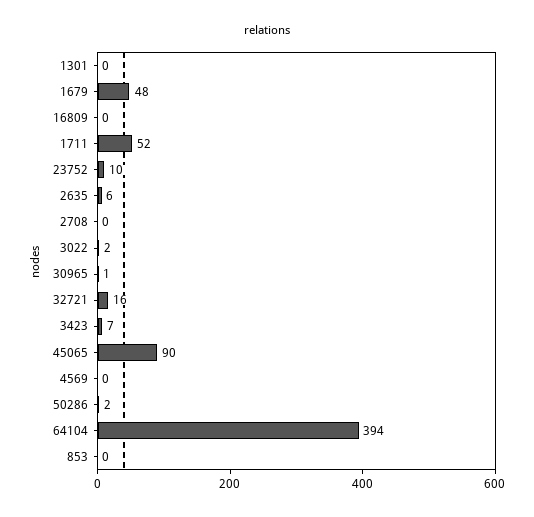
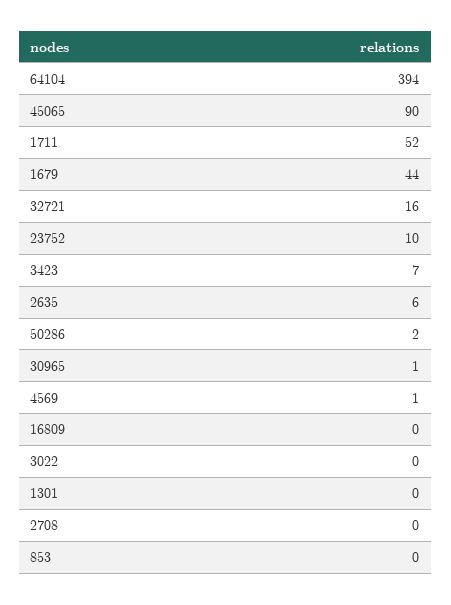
  {
    "1301": 0,
-   "1679": 48,
+   "1679": 44,
    "16809": 0,
    "1711": 52,
    "23752": 10,
    "2635": 6,
    "2708": 0,
-   "3022": 2,
+   "3022": 0,
    "30965": 1,
    "32721": 16,
    "3423": 7,
    "45065": 90,
-   "4569": 0,
+   "4569": 1,
    "50286": 2,
    "64104": 394,
    "853": 0
  }

